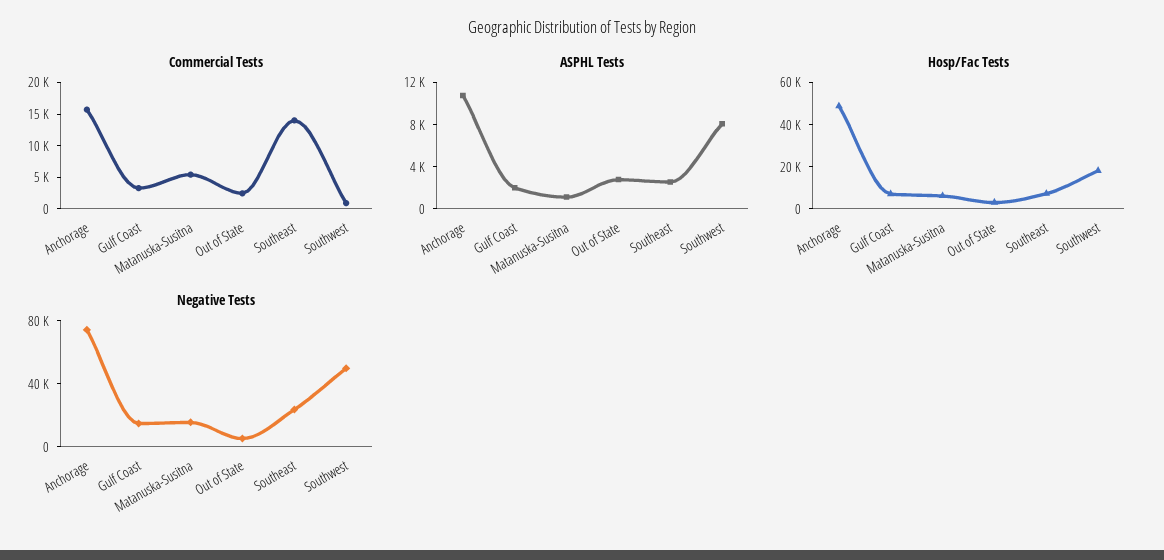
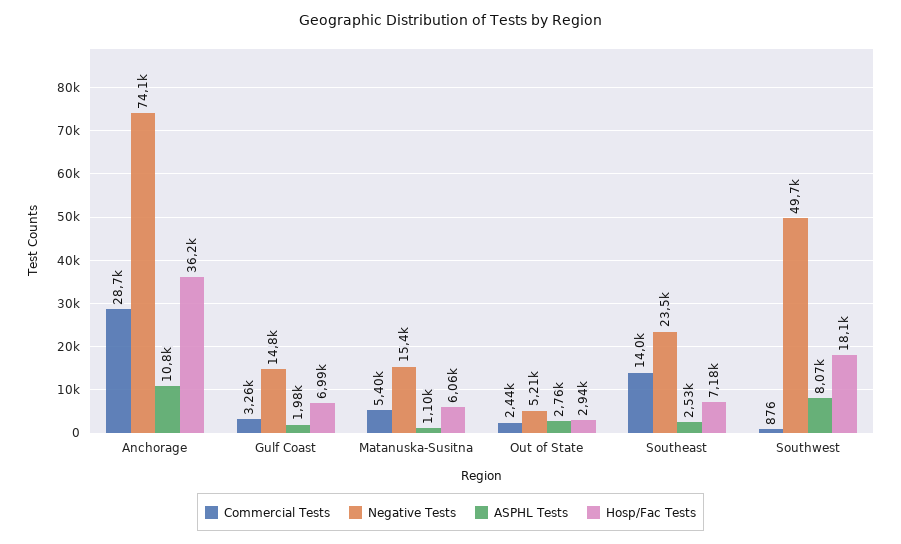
  {
    "Commercial Tests": {
-     "Anchorage": 15000,
+     "Anchorage": 28700,
      "Gulf Coast": 3260,
      "Matanuska-Susitna": 5400,
      "Out of State": 2440,
      "Southeast": 14000,
      "Southwest": 876
    },
    "ASPHL Tests": {
      "Anchorage": 10800,
      "Gulf Coast": 1980,
      "Matanuska-Susitna": 1100,
      "Out of State": 2760,
      "Southeast": 2530,
      "Southwest": 8070
    },
    "Hosp/Fac Tests": {
-     "Anchorage": 50000,
+     "Anchorage": 36200,
      "Gulf Coast": 6990,
      "Matanuska-Susitna": 6060,
      "Out of State": 2940,
      "Southeast": 7180,
      "Southwest": 18100
    },
    "Negative Tests": {
      "Anchorage": 74100,
      "Gulf Coast": 14800,
      "Matanuska-Susitna": 15400,
      "Out of State": 5210,
      "Southeast": 23500,
      "Southwest": 49700
    }
  }

